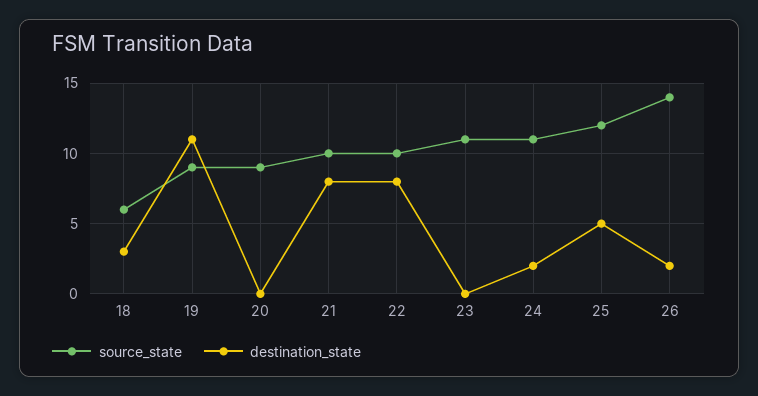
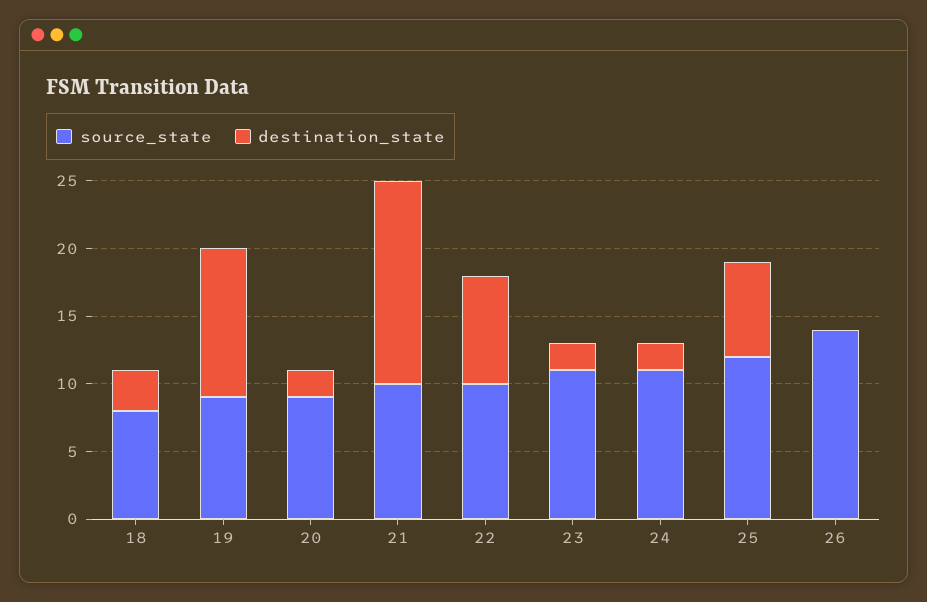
  {
    "source_state": {
-     "18": 6,
+     "18": 8,
      "19": 9,
      "20": 9,
      "21": 10,
      "22": 10,
      "23": 11,
      "24": 11,
      "25": 12,
      "26": 14
    },
    "destination_state": {
      "18": 3,
      "19": 11,
-     "20": 0,
+     "20": 2,
-     "21": 8,
+     "21": 15,
      "22": 8,
-     "23": 0,
+     "23": 2,
      "24": 2,
-     "25": 5,
+     "25": 7,
-     "26": 2
+     "26": 0
    }
  }

